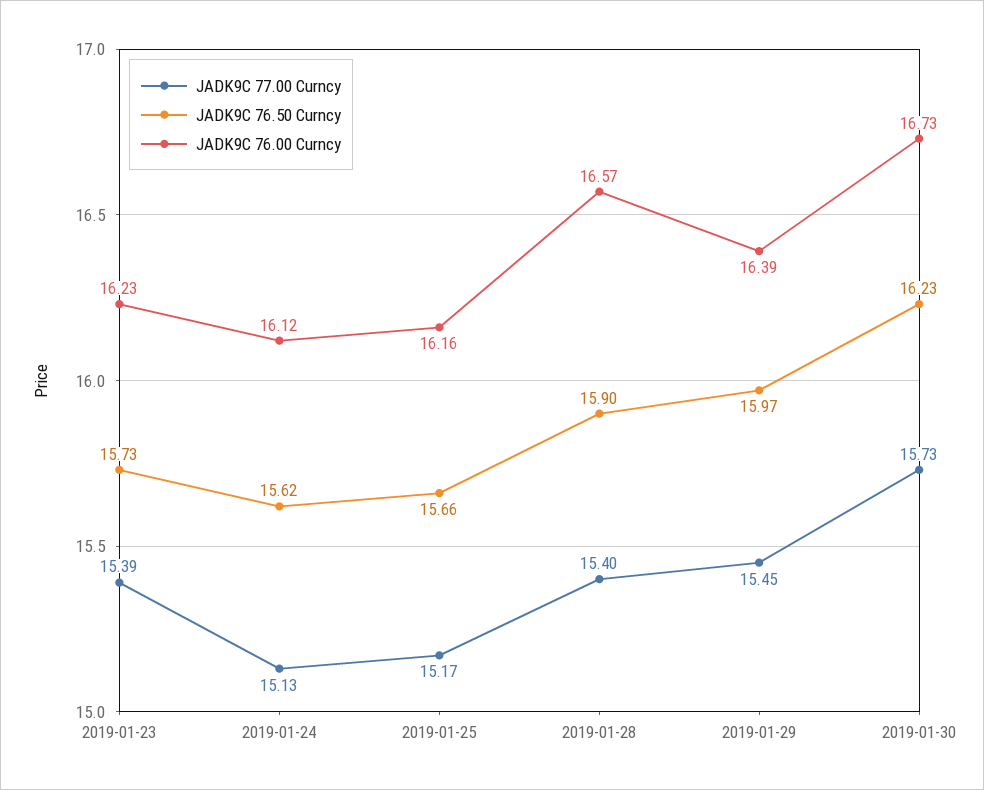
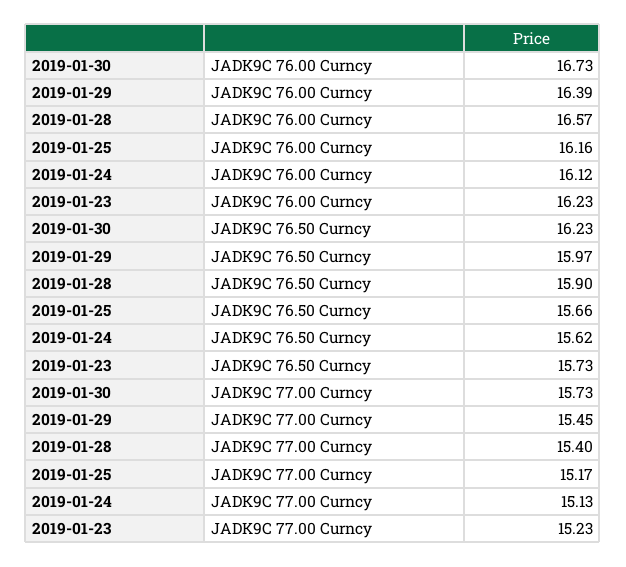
  {
    "JADK9C 77.00 Curncy": {
-     "2019-01-23": 15.39,
+     "2019-01-23": 15.23,
      "2019-01-24": 15.13,
      "2019-01-25": 15.17,
      "2019-01-28": 15.4,
      "2019-01-29": 15.45,
      "2019-01-30": 15.73
    },
    "JADK9C 76.50 Curncy": {
      "2019-01-23": 15.73,
      "2019-01-24": 15.62,
      "2019-01-25": 15.66,
      "2019-01-28": 15.9,
      "2019-01-29": 15.97,
      "2019-01-30": 16.23
    },
    "JADK9C 76.00 Curncy": {
      "2019-01-23": 16.23,
      "2019-01-24": 16.12,
      "2019-01-25": 16.16,
      "2019-01-28": 16.57,
      "2019-01-29": 16.39,
      "2019-01-30": 16.73
    }
  }

